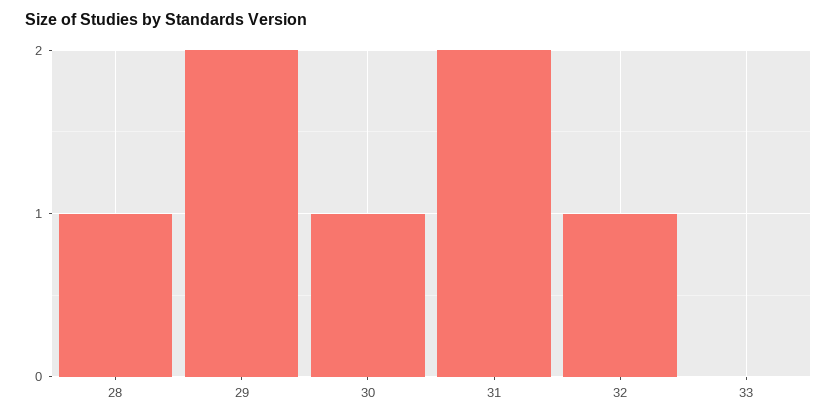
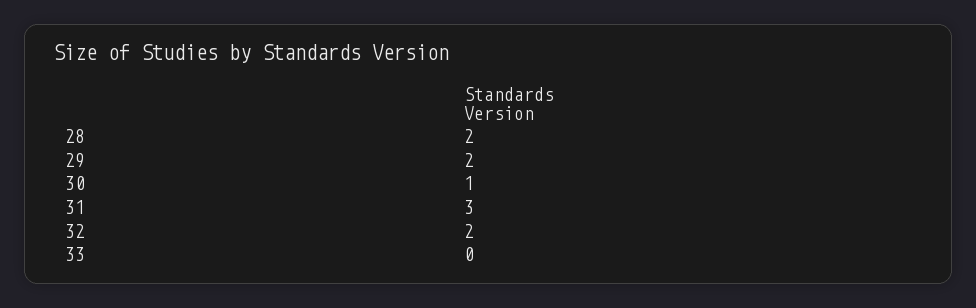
  {
-   "28": 1,
+   "28": 2,
    "29": 2,
    "30": 1,
-   "31": 2,
+   "31": 3,
-   "32": 1,
+   "32": 2,
    "33": 0
  }

